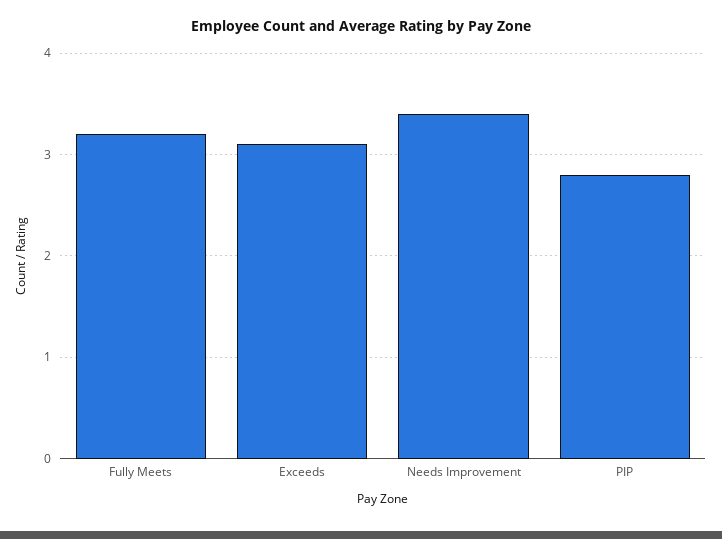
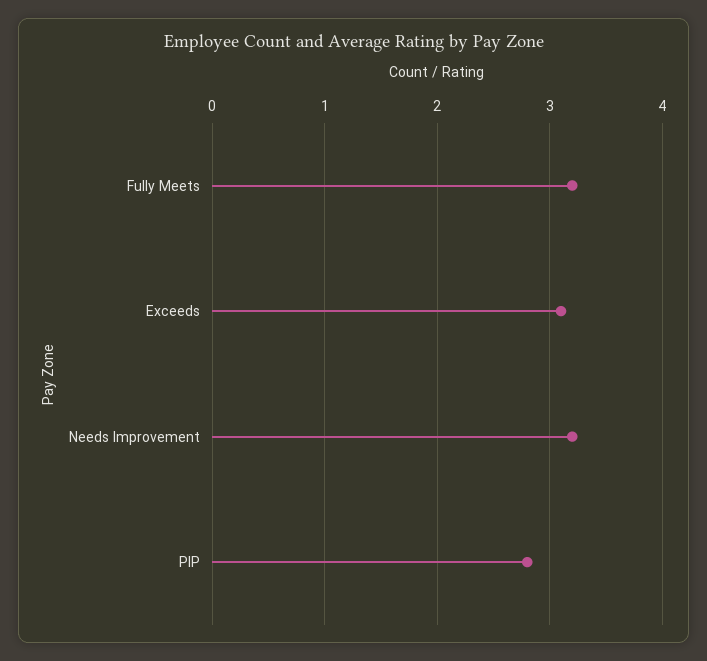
  {
    "Fully Meets": 3.2,
    "Exceeds": 3.1,
-   "Needs Improvement": 3.4,
+   "Needs Improvement": 3.2,
    "PIP": 2.8
  }

